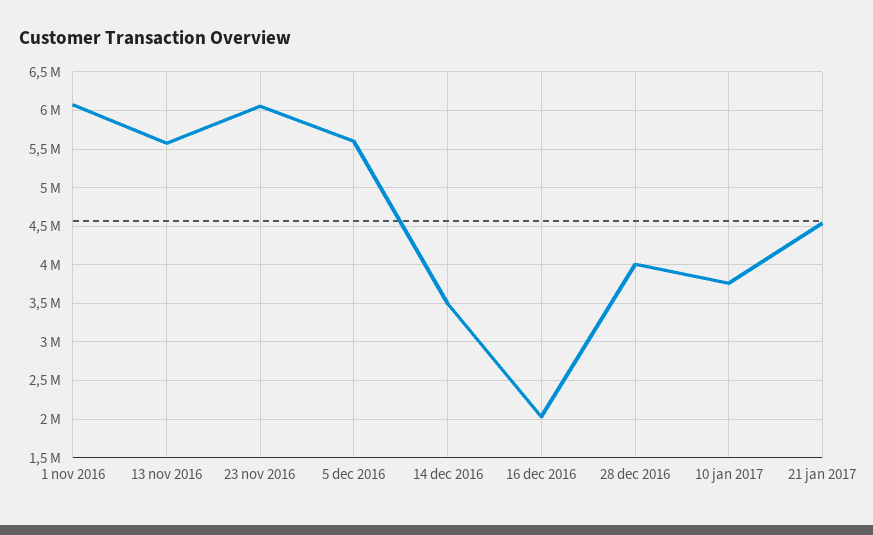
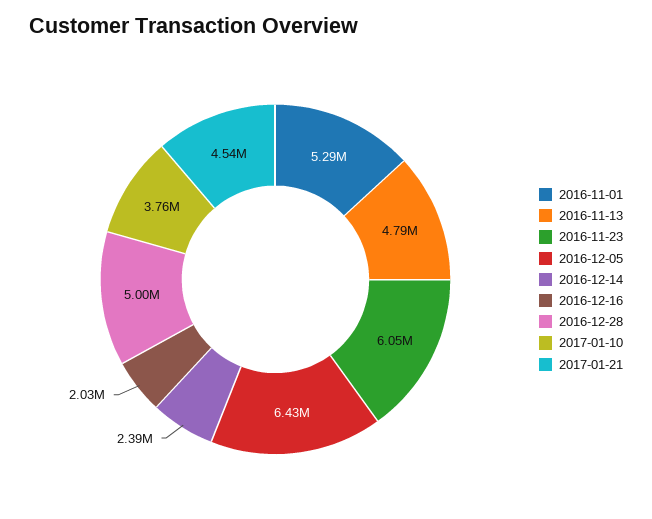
  {
-   "1 nov 2016": 6100000,
+   "1 nov 2016": 5290000,
-   "13 nov 2016": 5600000,
+   "13 nov 2016": 4790000,
    "23 nov 2016": 6050000,
-   "5 dec 2016": 5600000,
+   "5 dec 2016": 6430000,
-   "14 dec 2016": 3500000,
+   "14 dec 2016": 2390000,
    "16 dec 2016": 2030000,
-   "28 dec 2016": 4000000,
+   "28 dec 2016": 5000000,
    "10 jan 2017": 3760000,
    "21 jan 2017": 4540000
  }

